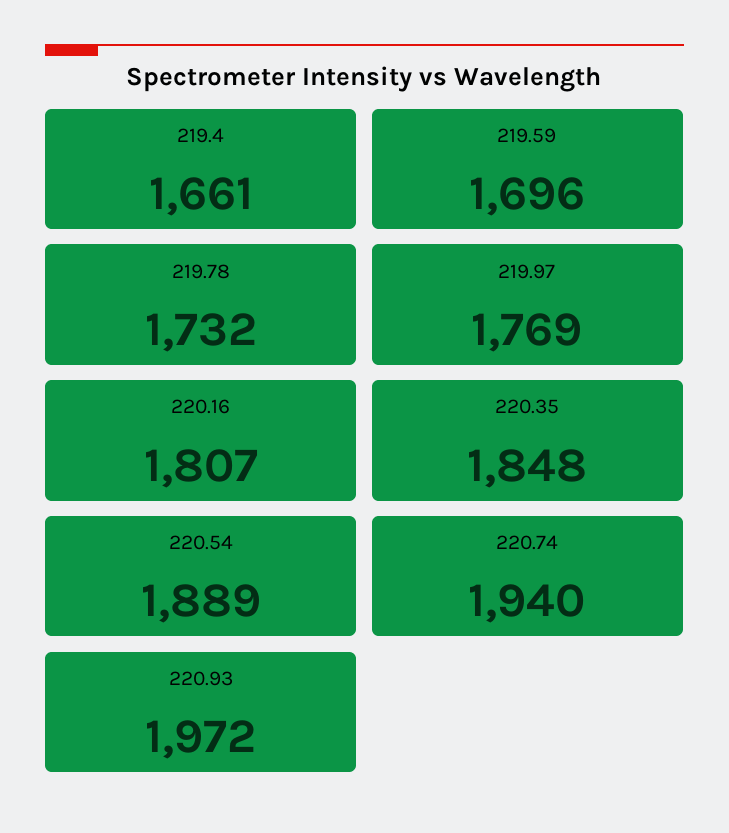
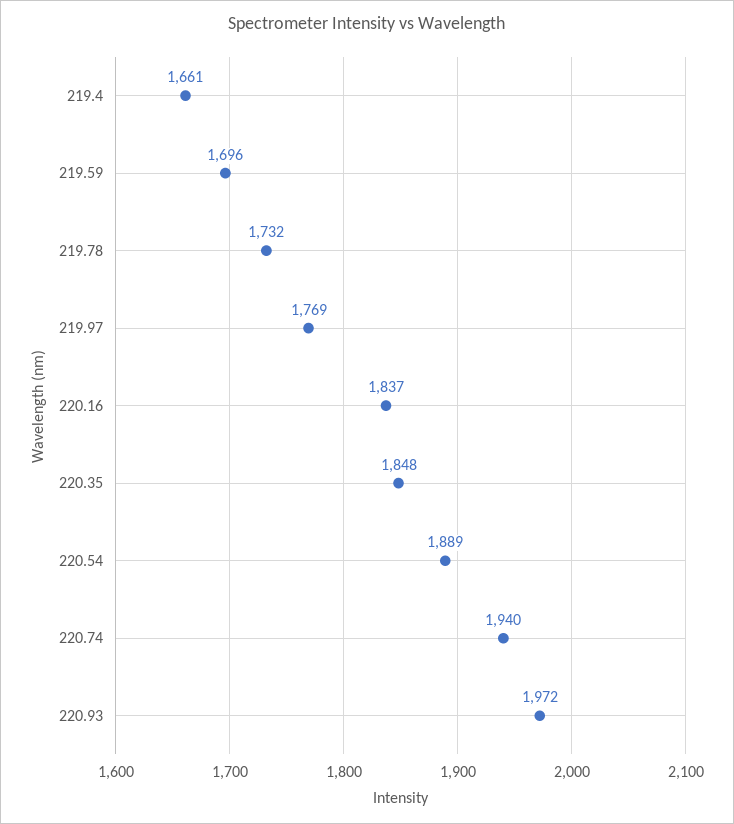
  {
    "219.4": 1661,
    "219.59": 1696,
    "219.78": 1732,
    "219.97": 1769,
-   "220.16": 1807,
+   "220.16": 1837,
    "220.35": 1848,
    "220.54": 1889,
    "220.74": 1940,
    "220.93": 1972
  }

